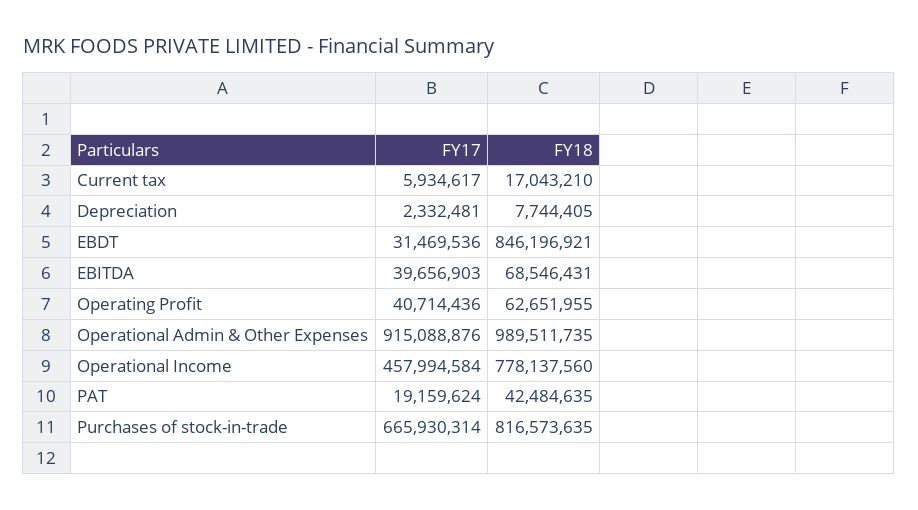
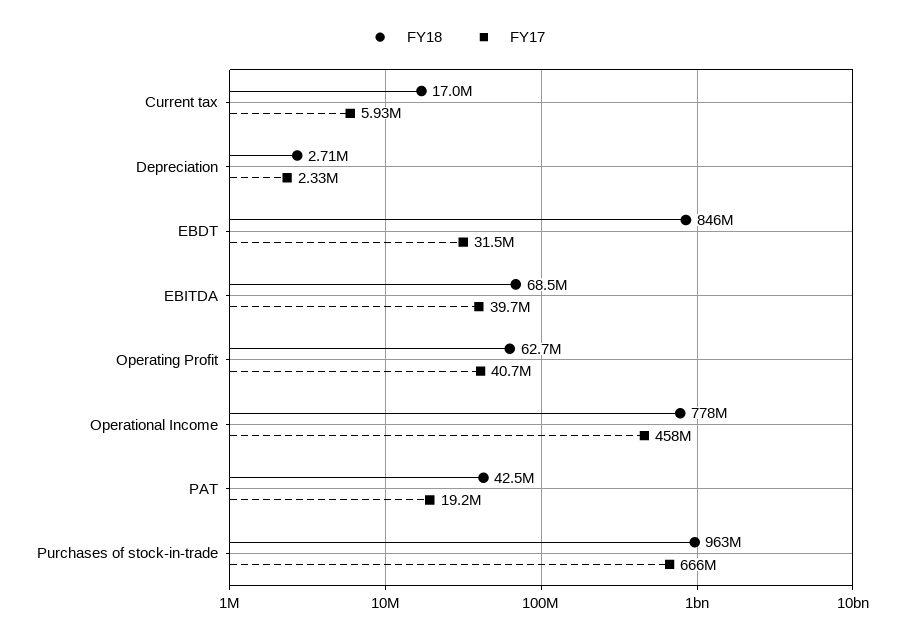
  {
    "FY17": {
      "Current tax": 5934617,
      "Depreciation": 2332481,
      "EBDT": 31469536,
      "EBITDA": 39656903,
      "Operating Profit": 40714436,
-     "Operational Admin & Other Expenses": 915088876,
      "Operational Income": 457994584,
      "PAT": 19159624,
      "Purchases of stock-in-trade": 665930314
    },
    "FY18": {
      "Current tax": 17043210,
-     "Depreciation": 7744405,
+     "Depreciation": 2710000,
      "EBDT": 846196921,
      "EBITDA": 68546431,
      "Operating Profit": 62651955,
-     "Operational Admin & Other Expenses": 989511735,
      "Operational Income": 778137560,
      "PAT": 42484635,
-     "Purchases of stock-in-trade": 816573635
+     "Purchases of stock-in-trade": 963000000
    }
  }

